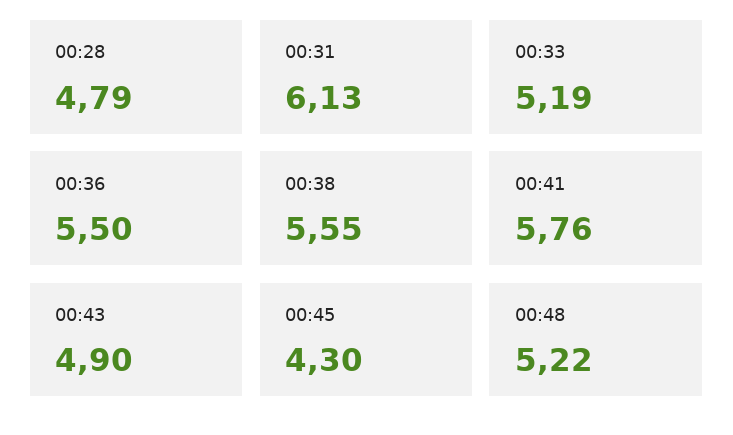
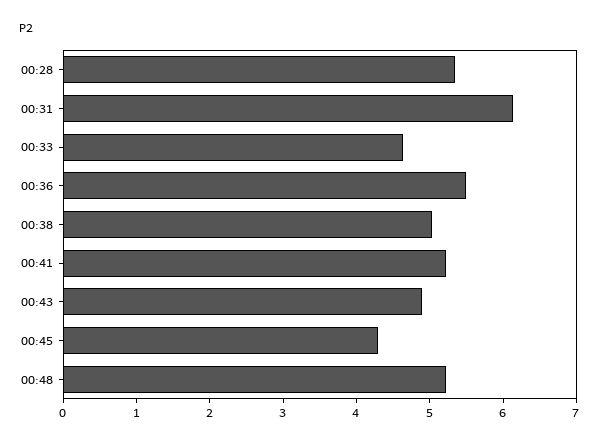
  {
-   "00:28": 4.79,
+   "00:28": 5.4,
    "00:31": 6.13,
-   "00:33": 5.19,
+   "00:33": 4.6,
    "00:36": 5.5,
-   "00:38": 5.55,
+   "00:38": 5,
-   "00:41": 5.76,
+   "00:41": 5.2,
    "00:43": 4.9,
    "00:45": 4.3,
    "00:48": 5.22
  }

